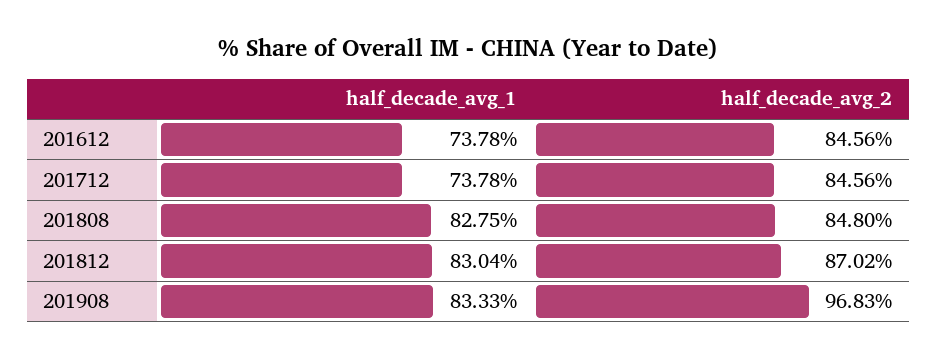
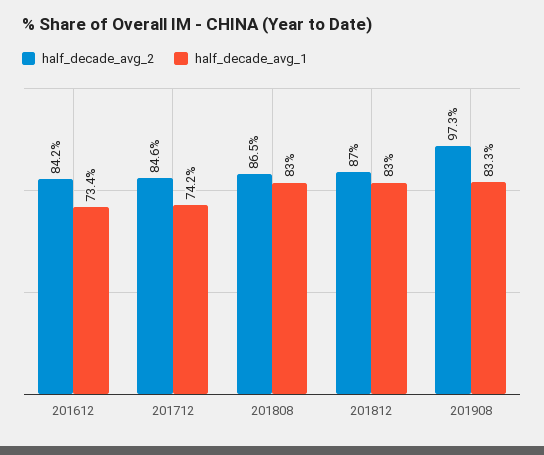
  {
    "half_decade_avg_1": {
-     "201612": 73.78,
+     "201612": 73.4,
-     "201712": 73.78,
+     "201712": 74.2,
-     "201808": 82.75,
+     "201808": 83,
      "201812": 83.04,
      "201908": 83.33
    },
    "half_decade_avg_2": {
-     "201612": 84.56,
+     "201612": 84.2,
      "201712": 84.56,
-     "201808": 84.8,
+     "201808": 86.5,
      "201812": 87.02,
-     "201908": 96.83
+     "201908": 97.3
    }
  }

